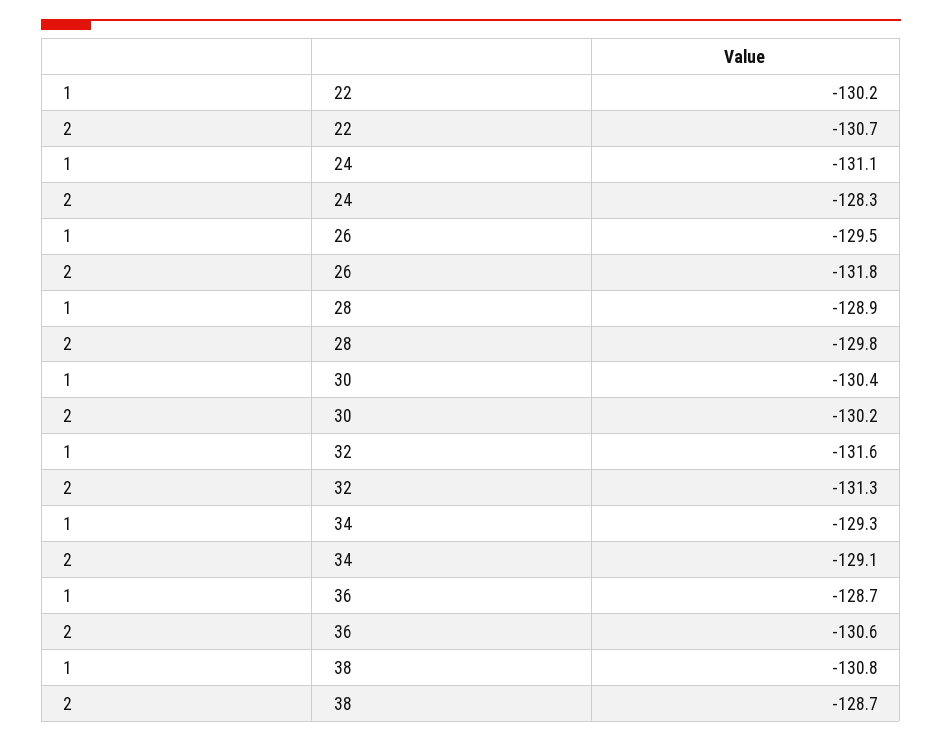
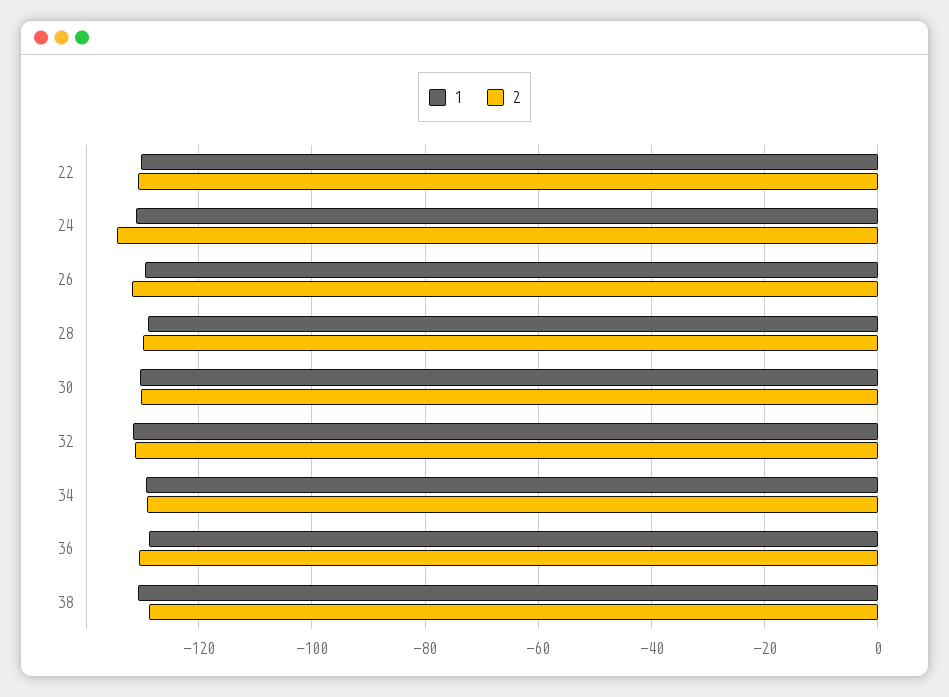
  {
    "1": {
      "22": -130.2,
      "24": -131.1,
      "26": -129.5,
      "28": -128.9,
      "30": -130.4,
      "32": -131.6,
      "34": -129.3,
      "36": -128.7,
      "38": -130.8
    },
    "2": {
      "22": -130.7,
-     "24": -128.3,
+     "24": -134,
      "26": -131.8,
      "28": -129.8,
      "30": -130.2,
      "32": -131.3,
      "34": -129.1,
      "36": -130.6,
      "38": -128.7
    }
  }

